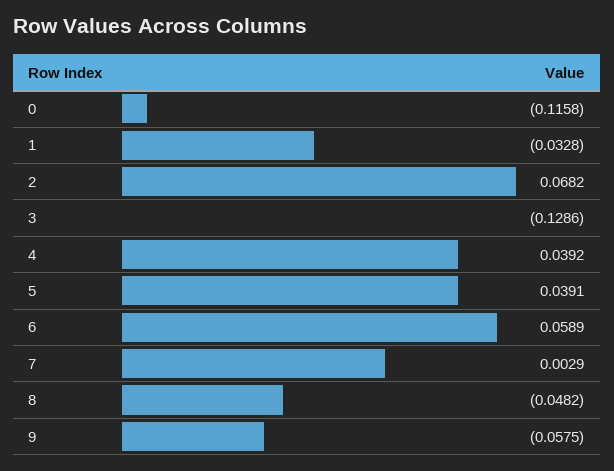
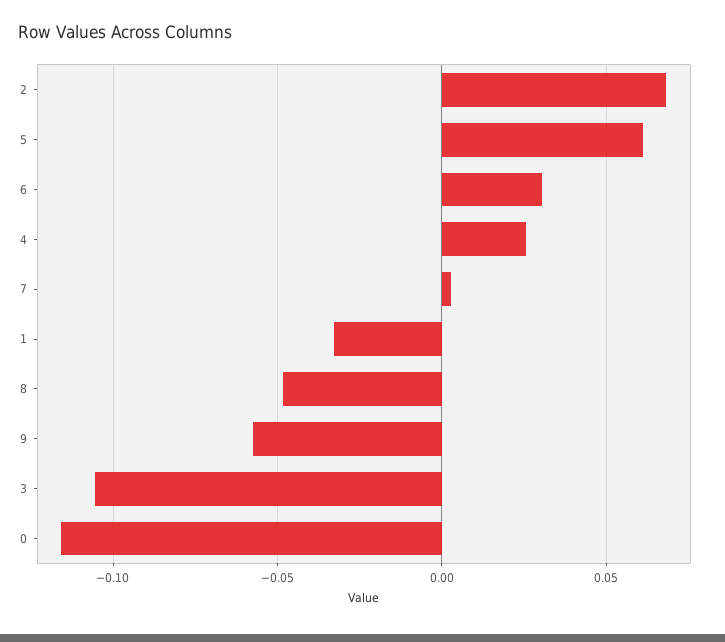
  {
    "0": -0.1158,
    "1": -0.0328,
    "2": 0.0682,
-   "3": -0.1286,
+   "3": -0.105,
-   "4": 0.0392,
+   "4": 0.025,
-   "5": 0.0391,
+   "5": 0.06,
-   "6": 0.0589,
+   "6": 0.03,
    "7": 0.0029,
    "8": -0.0482,
    "9": -0.0575
  }

